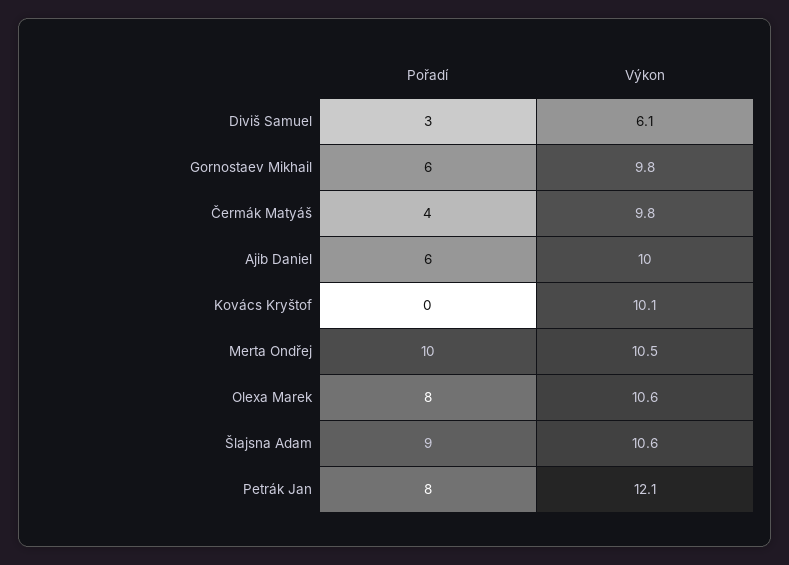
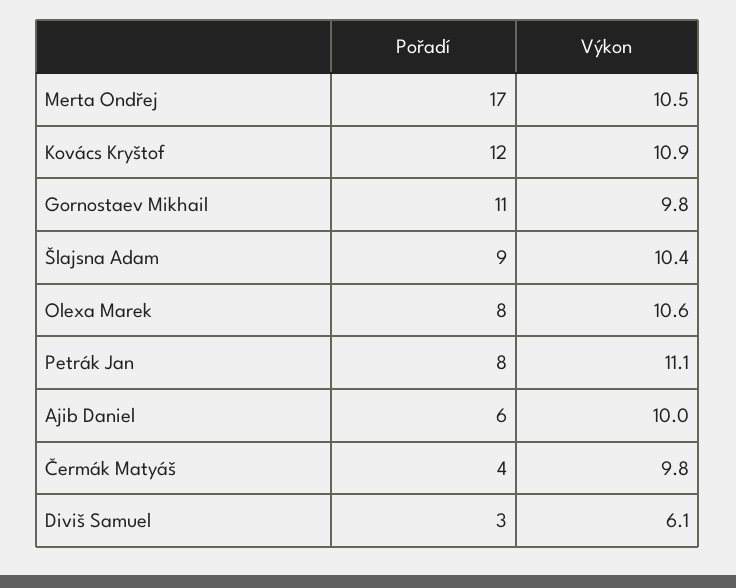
  {
    "Pořadí": {
      "Diviš Samuel": 3,
-     "Gornostaev Mikhail": 6,
+     "Gornostaev Mikhail": 11,
      "Čermák Matyáš": 4,
      "Ajib Daniel": 6,
-     "Kovács Kryštof": 0,
+     "Kovács Kryštof": 12,
-     "Merta Ondřej": 10,
+     "Merta Ondřej": 17,
      "Olexa Marek": 8,
      "Šlajsna Adam": 9,
      "Petrák Jan": 8
    },
    "Výkon": {
      "Diviš Samuel": 6.1,
      "Gornostaev Mikhail": 9.8,
      "Čermák Matyáš": 9.8,
      "Ajib Daniel": 10,
-     "Kovács Kryštof": 10.1,
+     "Kovács Kryštof": 10.9,
      "Merta Ondřej": 10.5,
      "Olexa Marek": 10.6,
-     "Šlajsna Adam": 10.6,
+     "Šlajsna Adam": 10.4,
-     "Petrák Jan": 12.1
+     "Petrák Jan": 11.1
    }
  }

